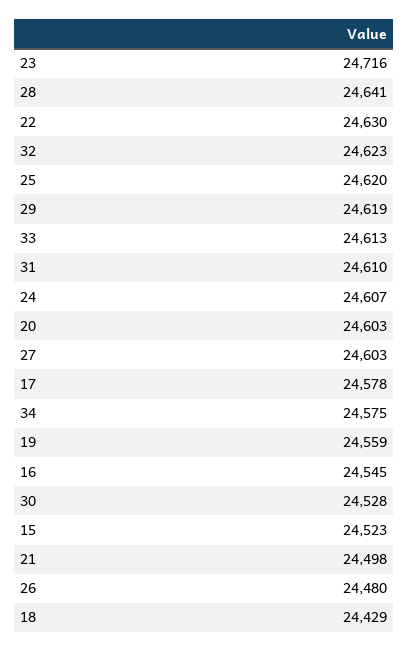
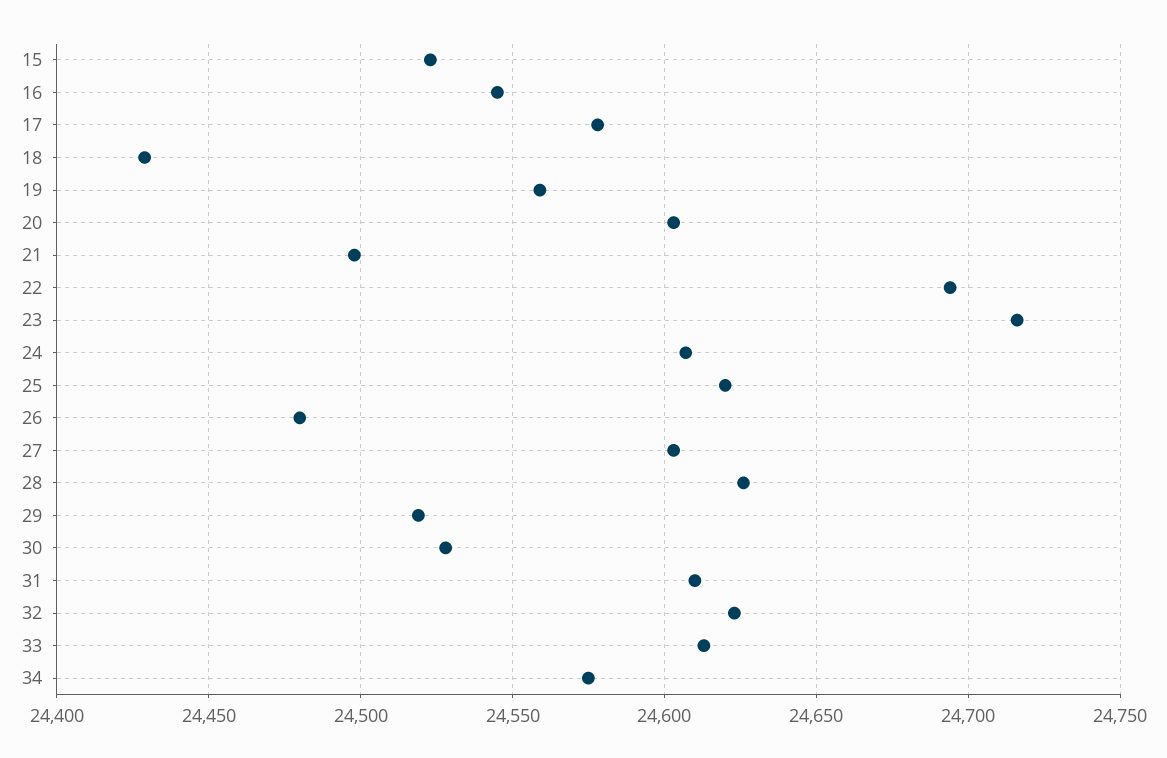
  {
    "23": 24716,
-   "28": 24641,
+   "28": 24625,
-   "22": 24630,
+   "22": 24695,
    "32": 24623,
    "25": 24620,
-   "29": 24619,
+   "29": 24520,
    "33": 24613,
    "31": 24610,
    "24": 24607,
    "20": 24603,
    "27": 24603,
    "17": 24578,
    "34": 24575,
    "19": 24559,
    "16": 24545,
    "30": 24528,
    "15": 24523,
    "21": 24498,
    "26": 24480,
    "18": 24429
  }

